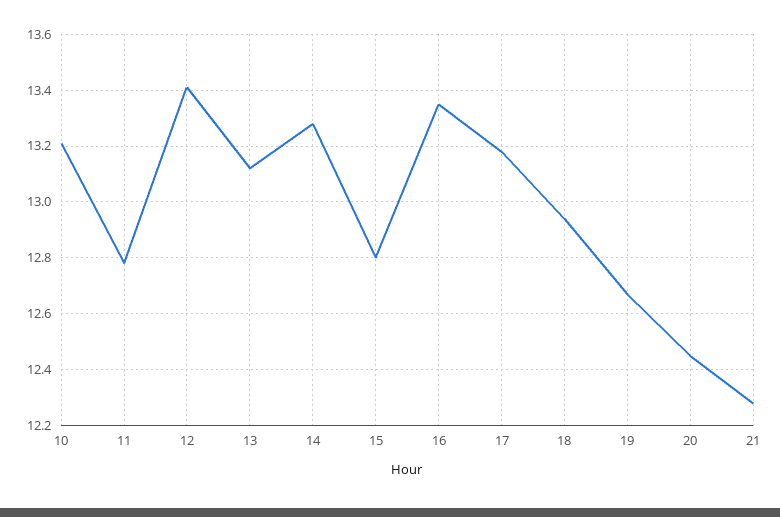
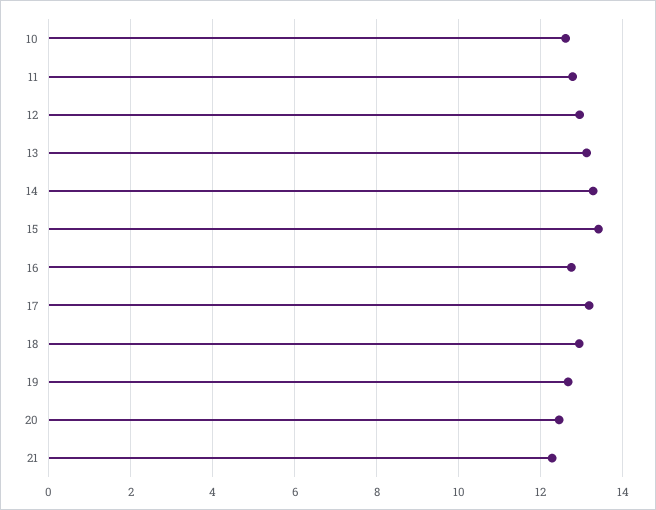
  {
-   "10": 13.2,
+   "10": 12.6,
    "11": 12.8,
-   "12": 13.4,
+   "12": 13,
    "13": 13.1,
    "14": 13.3,
-   "15": 12.8,
+   "15": 13.4,
-   "16": 13.35,
+   "16": 12.8,
    "17": 13.2,
    "18": 12.95,
    "19": 12.65,
    "20": 12.45,
    "21": 12.3
  }

